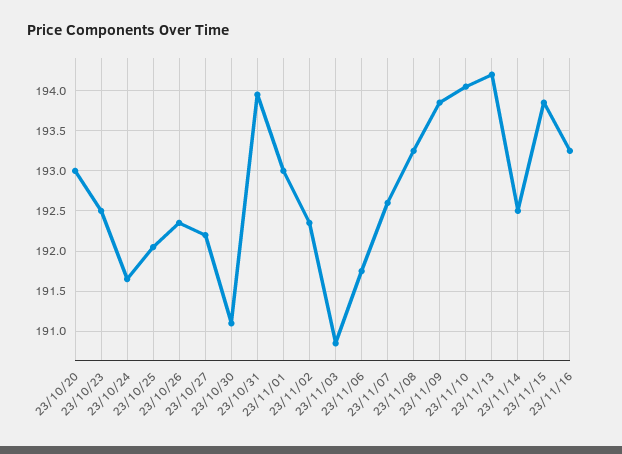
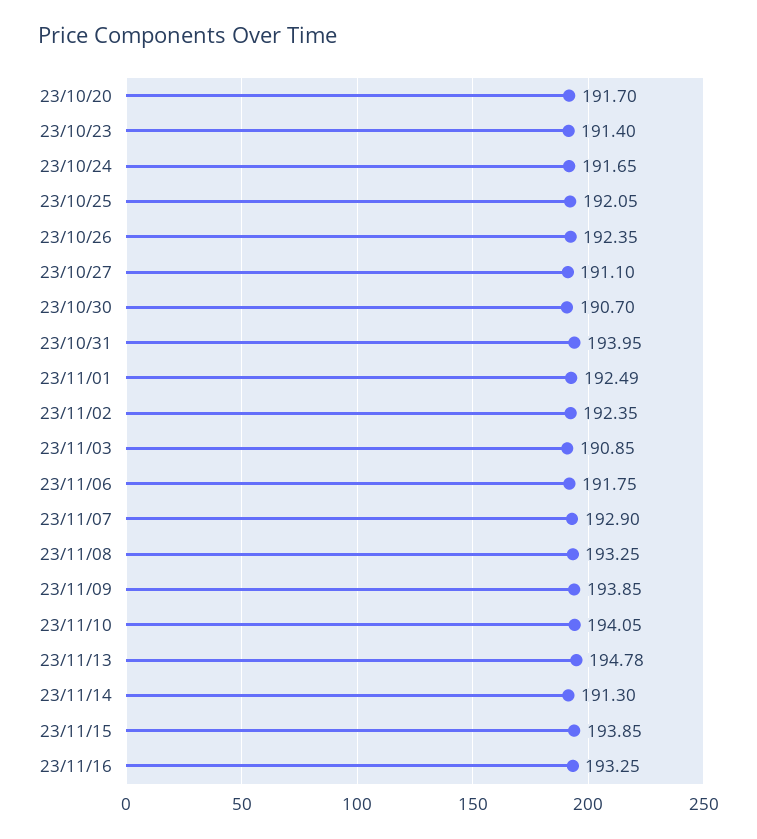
  {
-   "23/10/20": 193,
+   "23/10/20": 191.7,
-   "23/10/23": 192.5,
+   "23/10/23": 191.4,
    "23/10/24": 191.65,
    "23/10/25": 192.05,
    "23/10/26": 192.35,
-   "23/10/27": 192.2,
+   "23/10/27": 191.1,
-   "23/10/30": 191.1,
+   "23/10/30": 190.7,
    "23/10/31": 193.95,
-   "23/11/01": 193,
+   "23/11/01": 192.49,
    "23/11/02": 192.35,
    "23/11/03": 190.85,
    "23/11/06": 191.75,
-   "23/11/07": 192.6,
+   "23/11/07": 192.9,
    "23/11/08": 193.25,
    "23/11/09": 193.85,
    "23/11/10": 194.05,
-   "23/11/13": 194.2,
+   "23/11/13": 194.78,
-   "23/11/14": 192.5,
+   "23/11/14": 191.3,
    "23/11/15": 193.85,
    "23/11/16": 193.25
  }

